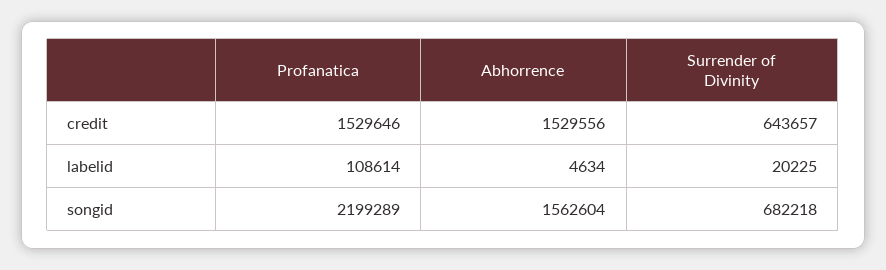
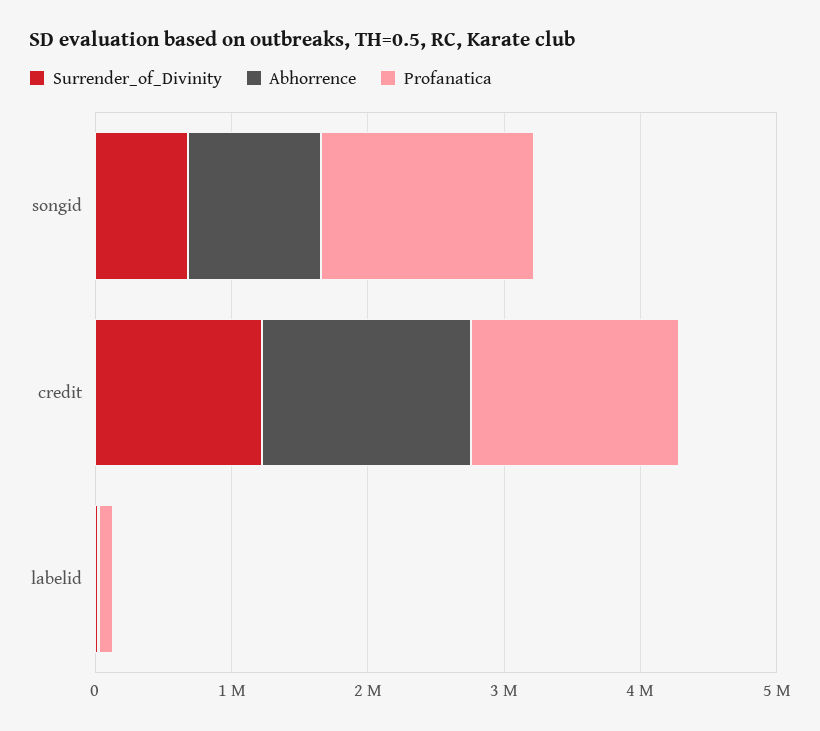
  {
    "Profanatica": {
      "credit": 1529646,
      "labelid": 108614,
-     "songid": 2199289
+     "songid": 1600000
    },
    "Abhorrence": {
      "credit": 1529556,
      "labelid": 4634,
-     "songid": 1562604
+     "songid": 1000000
    },
    "Surrender of Divinity": {
-     "credit": 643657,
+     "credit": 1200000,
      "labelid": 20225,
      "songid": 682218
    }
  }

